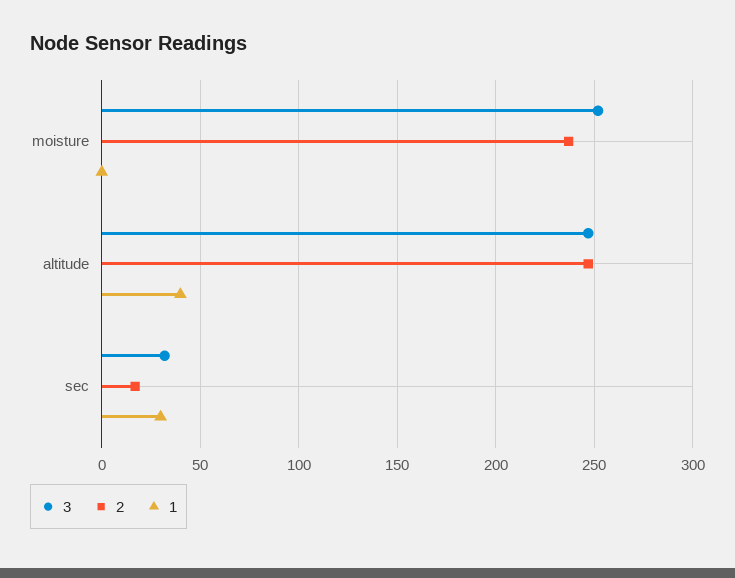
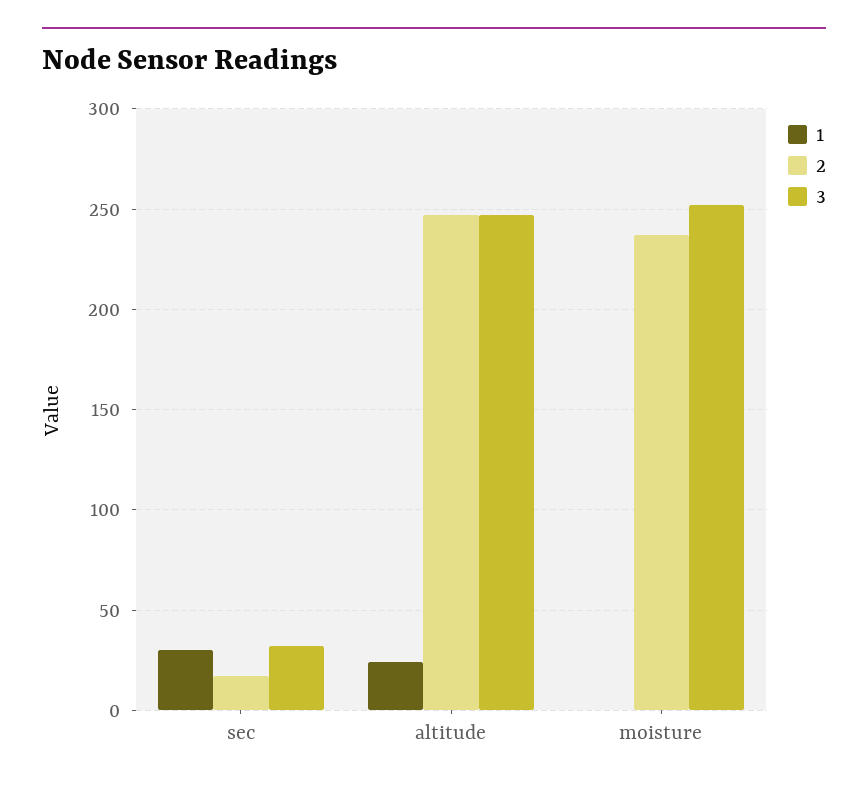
  {
    "3": {
      "moisture": 250,
      "altitude": 245,
      "sec": 30
    },
    "2": {
      "moisture": 235,
      "altitude": 245,
      "sec": 15
    },
    "1": {
      "moisture": 0,
-     "altitude": 40,
+     "altitude": 25,
      "sec": 30
    }
  }

